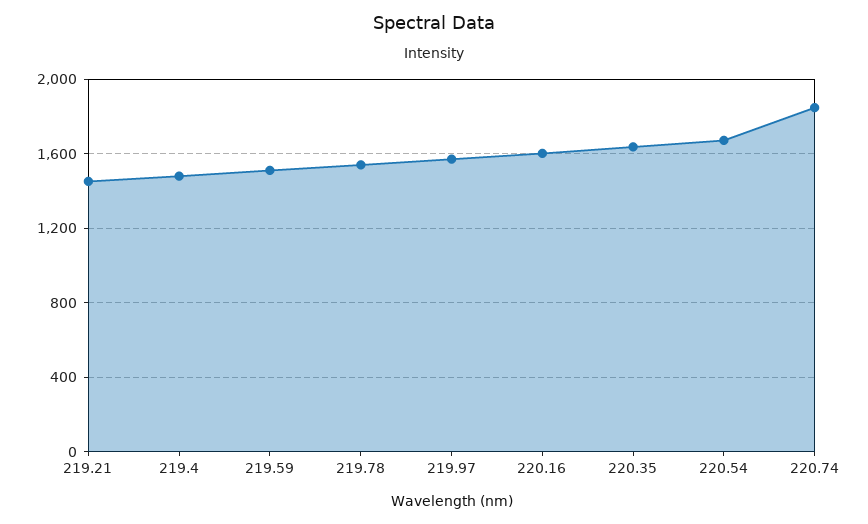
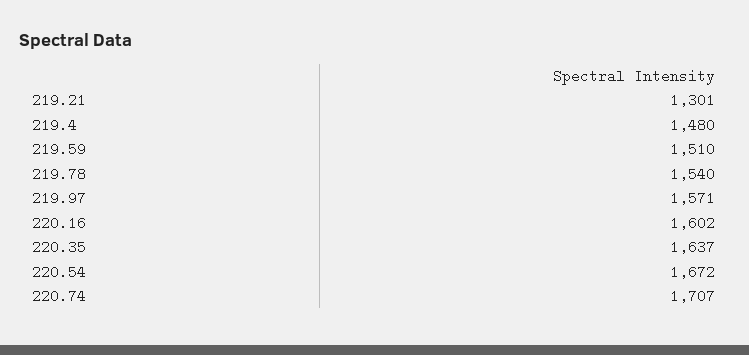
  {
-   "219.21": 1450,
+   "219.21": 1301,
    "219.4": 1480,
    "219.59": 1510,
    "219.78": 1540,
    "219.97": 1571,
    "220.16": 1602,
    "220.35": 1637,
    "220.54": 1672,
-   "220.74": 1850
+   "220.74": 1707
  }

